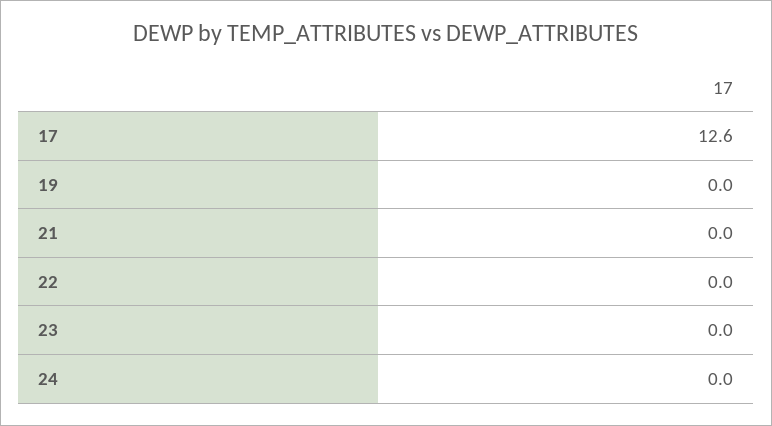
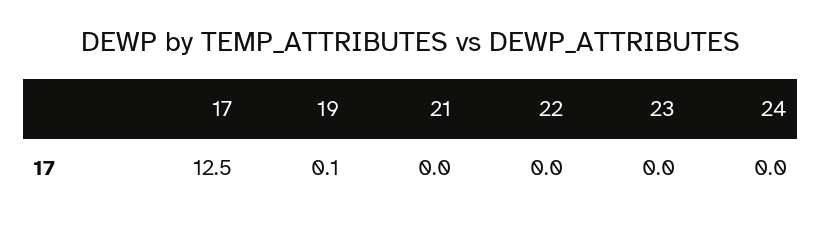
  {
-   "17": 12.6,
+   "17": 12.5,
-   "19": 0,
+   "19": 0.1,
    "21": 0,
    "22": 0,
    "23": 0,
    "24": 0
  }

